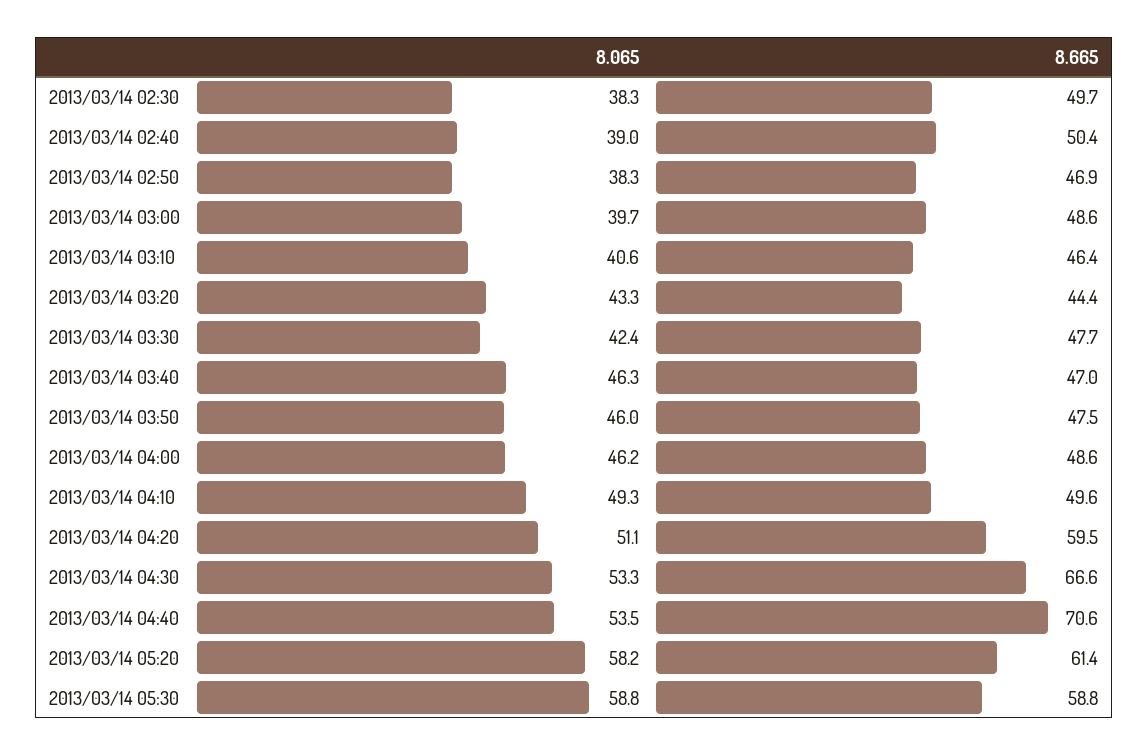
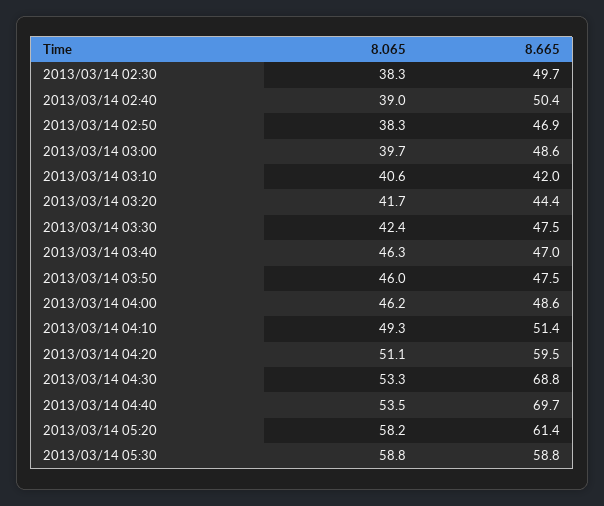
  {
    "8.065": {
      "2013/03/14 02:30": 38.3,
      "2013/03/14 02:40": 39,
      "2013/03/14 02:50": 38.3,
      "2013/03/14 03:00": 39.7,
      "2013/03/14 03:10": 40.6,
-     "2013/03/14 03:20": 43.3,
+     "2013/03/14 03:20": 41.7,
      "2013/03/14 03:30": 42.4,
      "2013/03/14 03:40": 46.3,
      "2013/03/14 03:50": 46,
      "2013/03/14 04:00": 46.2,
      "2013/03/14 04:10": 49.3,
      "2013/03/14 04:20": 51.1,
      "2013/03/14 04:30": 53.3,
      "2013/03/14 04:40": 53.5,
      "2013/03/14 05:20": 58.2,
      "2013/03/14 05:30": 58.8
    },
    "8.665": {
      "2013/03/14 02:30": 49.7,
      "2013/03/14 02:40": 50.4,
      "2013/03/14 02:50": 46.9,
      "2013/03/14 03:00": 48.6,
-     "2013/03/14 03:10": 46.4,
+     "2013/03/14 03:10": 42,
      "2013/03/14 03:20": 44.4,
-     "2013/03/14 03:30": 47.7,
+     "2013/03/14 03:30": 47.5,
      "2013/03/14 03:40": 47,
      "2013/03/14 03:50": 47.5,
      "2013/03/14 04:00": 48.6,
-     "2013/03/14 04:10": 49.6,
+     "2013/03/14 04:10": 51.4,
      "2013/03/14 04:20": 59.5,
-     "2013/03/14 04:30": 66.6,
+     "2013/03/14 04:30": 68.8,
-     "2013/03/14 04:40": 70.6,
+     "2013/03/14 04:40": 69.7,
      "2013/03/14 05:20": 61.4,
      "2013/03/14 05:30": 58.8
    }
  }

